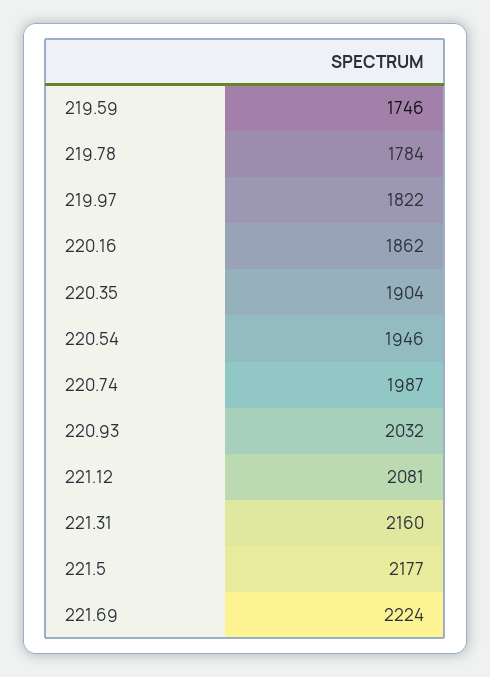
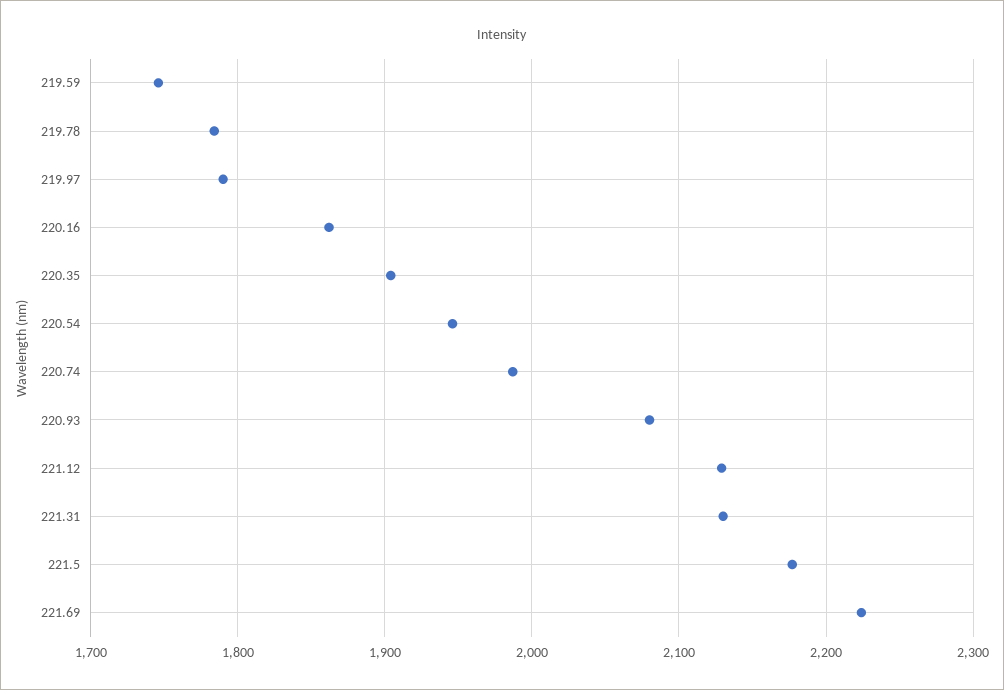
  {
    "219.59": 1746,
    "219.78": 1784,
-   "219.97": 1822,
+   "219.97": 1790,
    "220.16": 1862,
    "220.35": 1904,
    "220.54": 1946,
    "220.74": 1987,
-   "220.93": 2032,
+   "220.93": 2080,
-   "221.12": 2081,
+   "221.12": 2130,
-   "221.31": 2160,
+   "221.31": 2130,
    "221.5": 2177,
    "221.69": 2224
  }

